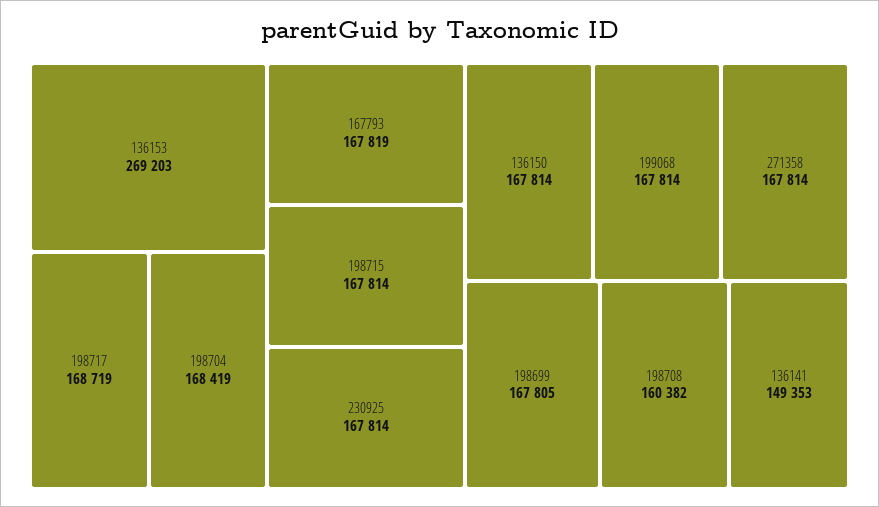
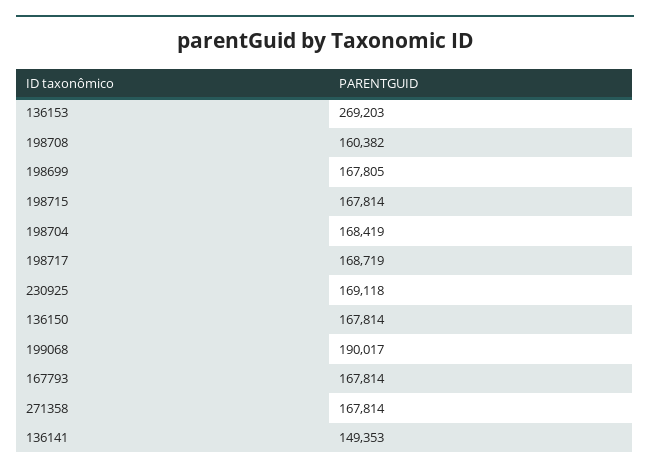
  {
    "136153": 269203,
    "198717": 168719,
    "198704": 168419,
-   "167793": 167819,
+   "167793": 167814,
    "198715": 167814,
-   "230925": 167814,
+   "230925": 169118,
    "136150": 167814,
-   "199068": 167814,
+   "199068": 190017,
    "271358": 167814,
    "198699": 167805,
    "198708": 160382,
    "136141": 149353
  }

